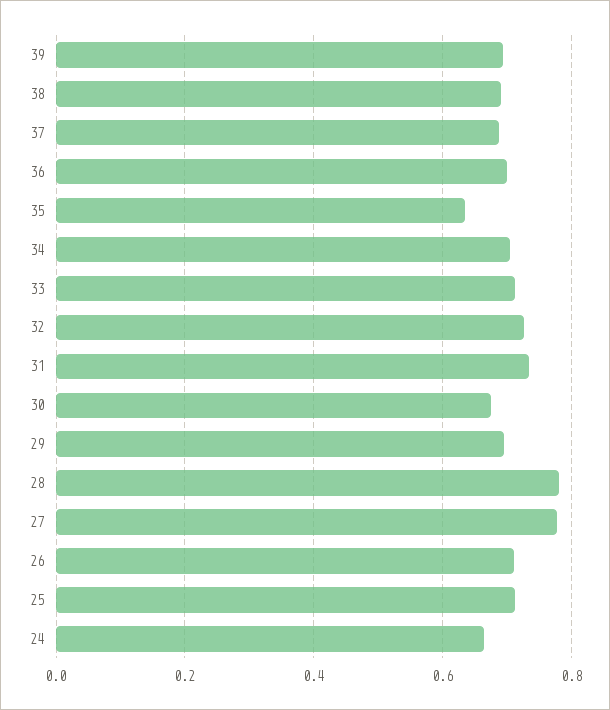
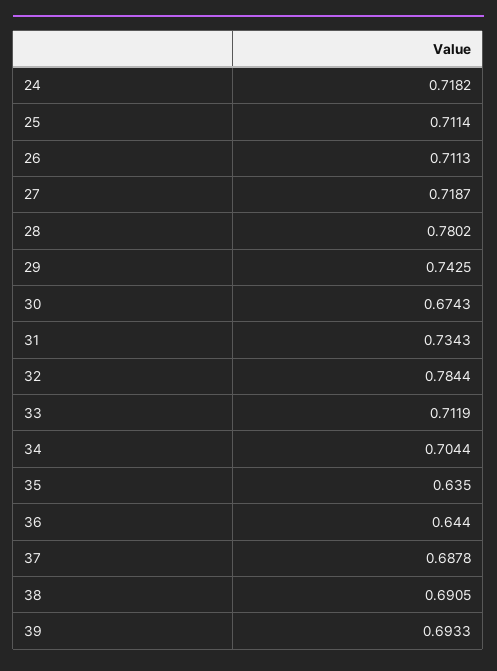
  {
    "39": 0.6933,
    "38": 0.6905,
    "37": 0.6878,
-   "36": 0.7,
+   "36": 0.644,
    "35": 0.635,
    "34": 0.7044,
    "33": 0.7119,
-   "32": 0.72,
+   "32": 0.7844,
    "31": 0.7343,
    "30": 0.6743,
-   "29": 0.7,
+   "29": 0.7425,
    "28": 0.7802,
-   "27": 0.78,
+   "27": 0.7187,
    "26": 0.7113,
    "25": 0.7114,
-   "24": 0.66
+   "24": 0.7182
  }

